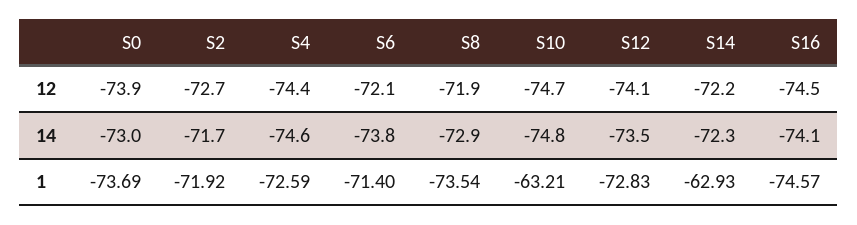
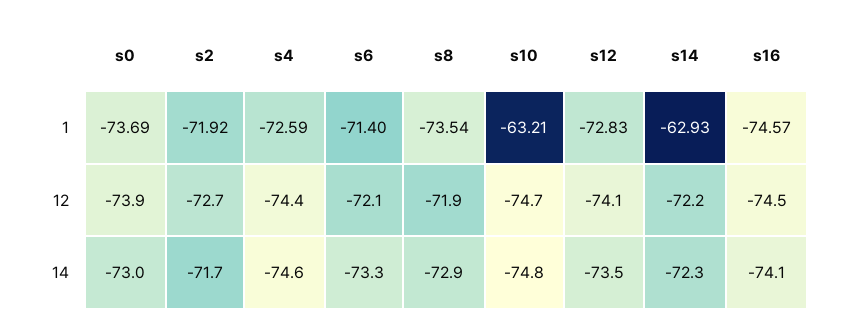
  {
    "S0": {
      "12": -73.9,
      "14": -73,
      "1": -73.69
    },
    "S2": {
      "12": -72.7,
      "14": -71.7,
      "1": -71.92
    },
    "S4": {
      "12": -74.4,
      "14": -74.6,
      "1": -72.59
    },
    "S6": {
      "12": -72.1,
-     "14": -73.8,
+     "14": -73.3,
      "1": -71.4
    },
    "S8": {
      "12": -71.9,
      "14": -72.9,
      "1": -73.54
    },
    "S10": {
      "12": -74.7,
      "14": -74.8,
      "1": -63.21
    },
    "S12": {
      "12": -74.1,
      "14": -73.5,
      "1": -72.83
    },
    "S14": {
      "12": -72.2,
      "14": -72.3,
      "1": -62.93
    },
    "S16": {
      "12": -74.5,
      "14": -74.1,
      "1": -74.57
    }
  }

